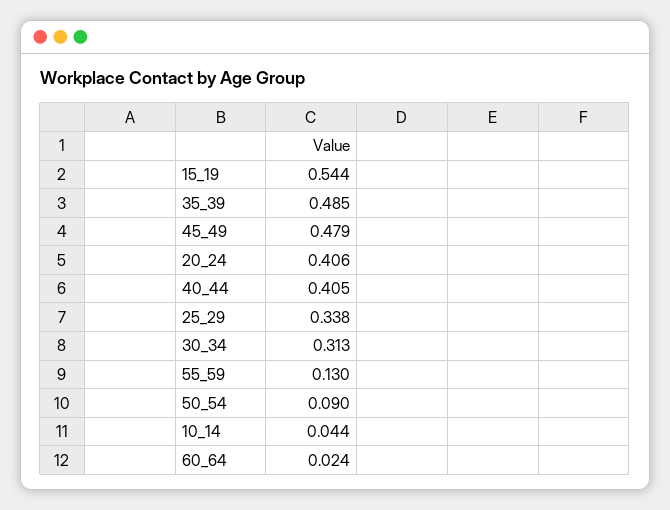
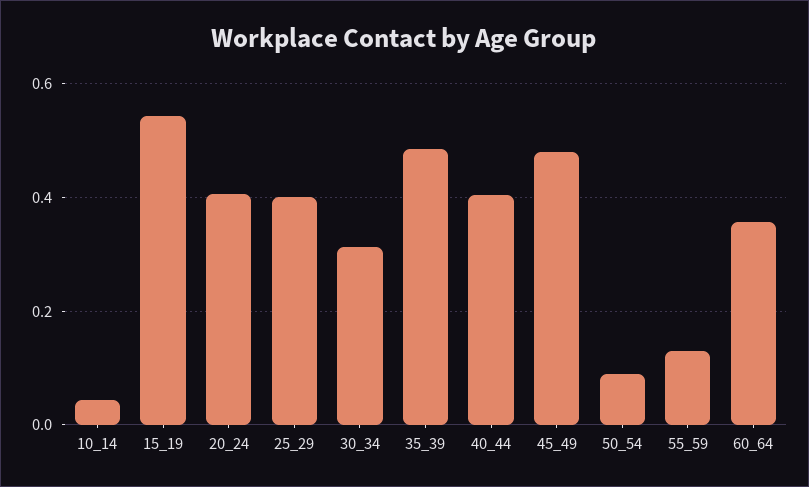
  {
    "15_19": 0.544,
    "35_39": 0.485,
    "45_49": 0.479,
    "20_24": 0.406,
    "40_44": 0.405,
-   "25_29": 0.338,
+   "25_29": 0.4,
    "30_34": 0.313,
    "55_59": 0.13,
    "50_54": 0.09,
    "10_14": 0.044,
-   "60_64": 0.024
+   "60_64": 0.36
  }

